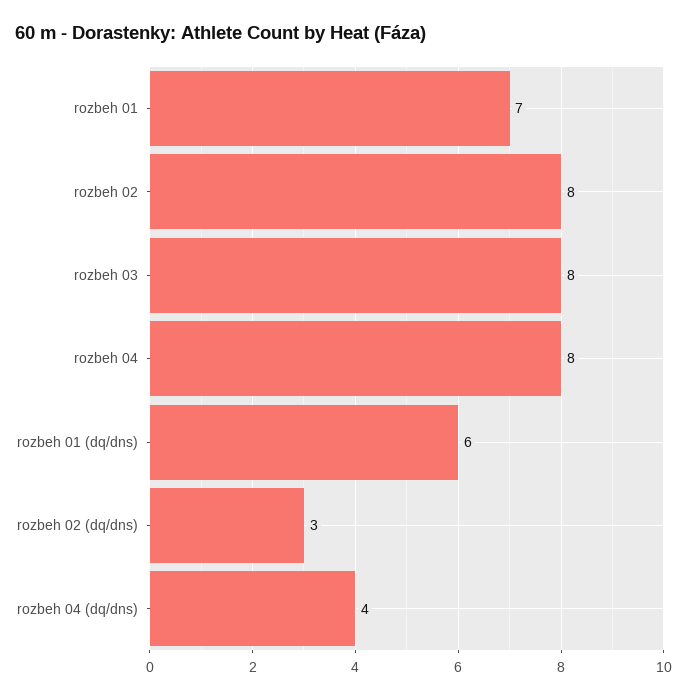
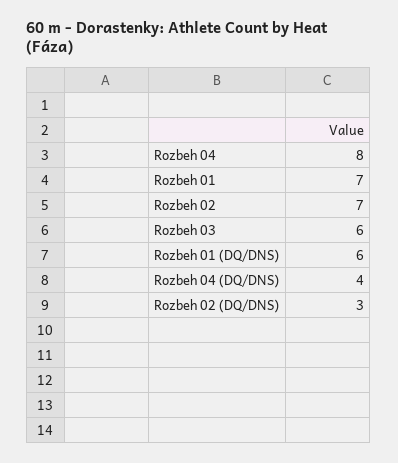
  {
    "rozbeh 01": 7,
-   "rozbeh 02": 8,
+   "rozbeh 02": 7,
-   "rozbeh 03": 8,
+   "rozbeh 03": 6,
    "rozbeh 04": 8,
    "rozbeh 01 (dq/dns)": 6,
    "rozbeh 02 (dq/dns)": 3,
    "rozbeh 04 (dq/dns)": 4
  }

